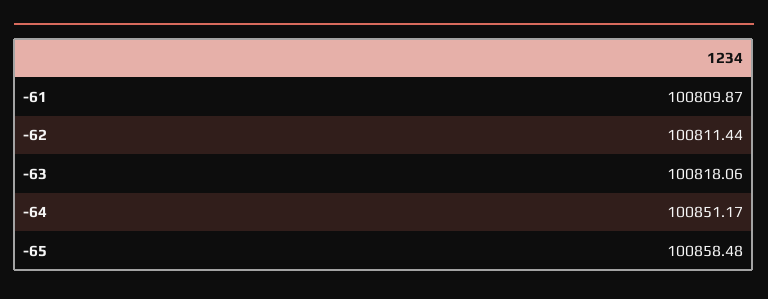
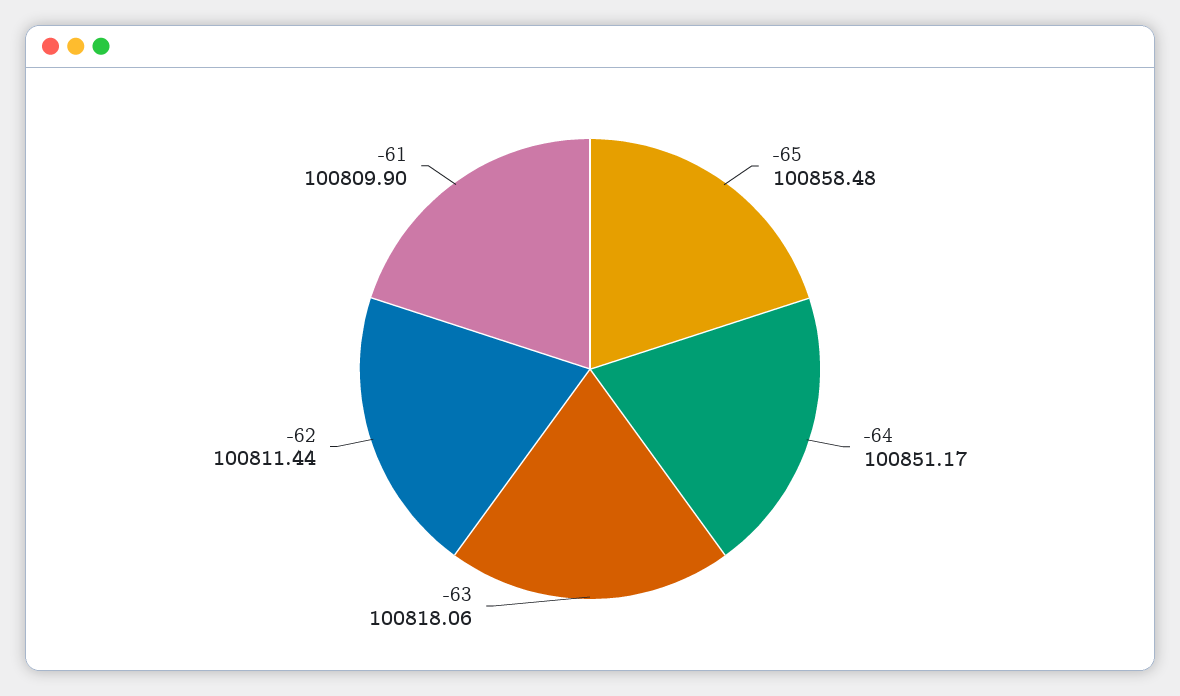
  {
-   "-61": 100809.87,
+   "-61": 100809.9,
    "-62": 100811.44,
    "-63": 100818.06,
    "-64": 100851.17,
    "-65": 100858.48
  }

